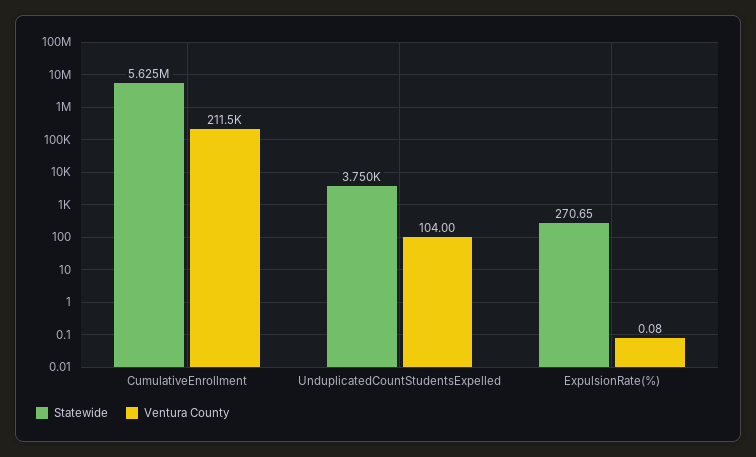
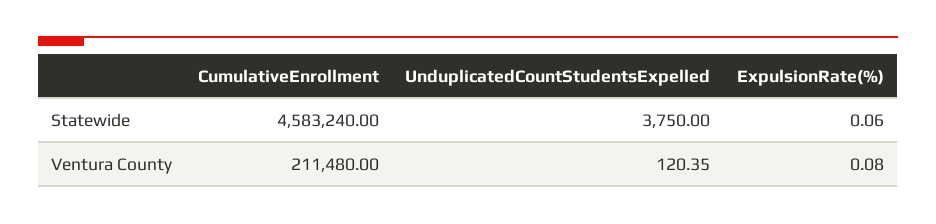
  {
    "Statewide": {
-     "CumulativeEnrollment": 5625000,
+     "CumulativeEnrollment": 4583240,
      "UnduplicatedCountStudentsExpelled": 3750,
-     "ExpulsionRate(%)": 270.65
+     "ExpulsionRate(%)": 0.06
    },
    "Ventura County": {
      "CumulativeEnrollment": 211480,
-     "UnduplicatedCountStudentsExpelled": 104,
+     "UnduplicatedCountStudentsExpelled": 120.35,
      "ExpulsionRate(%)": 0.08
    }
  }

